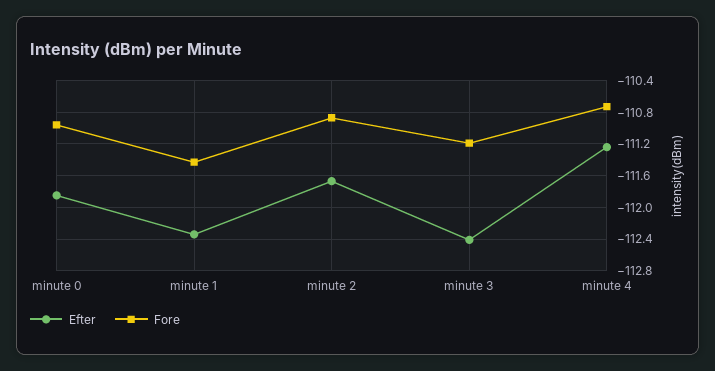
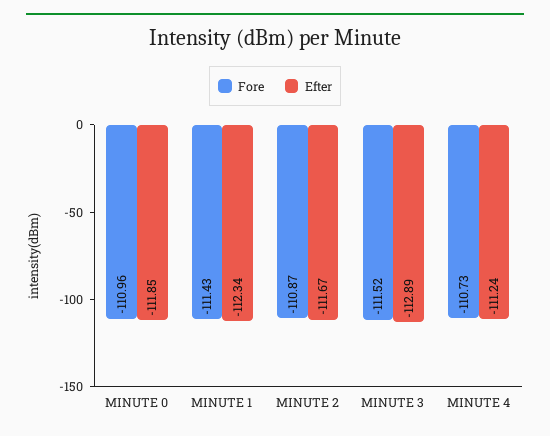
  {
    "Efter": {
      "minute 0": -111.85,
      "minute 1": -112.34,
      "minute 2": -111.67,
-     "minute 3": -112.4,
+     "minute 3": -112.89,
      "minute 4": -111.24
    },
    "Fore": {
      "minute 0": -110.96,
      "minute 1": -111.43,
      "minute 2": -110.87,
-     "minute 3": -111.2,
+     "minute 3": -111.52,
      "minute 4": -110.73
    }
  }

